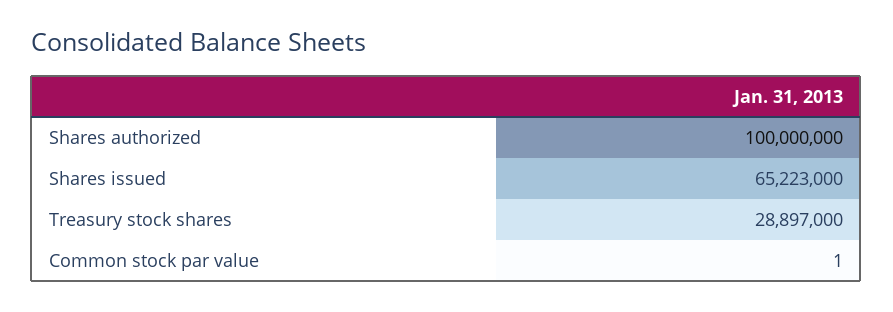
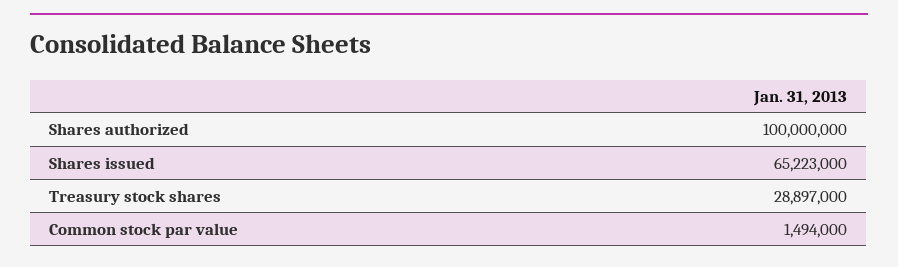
  {
    "Shares authorized": 100000000,
    "Shares issued": 65223000,
    "Treasury stock shares": 28897000,
-   "Common stock par value": 1
+   "Common stock par value": 1494000
  }

